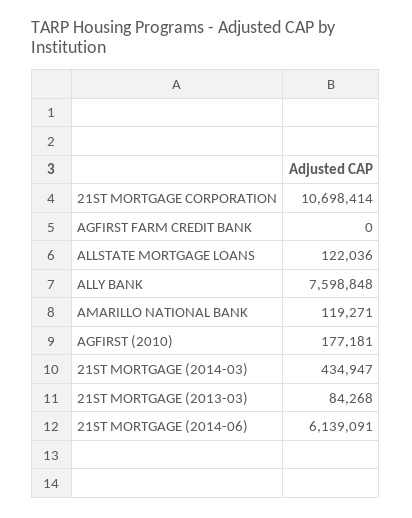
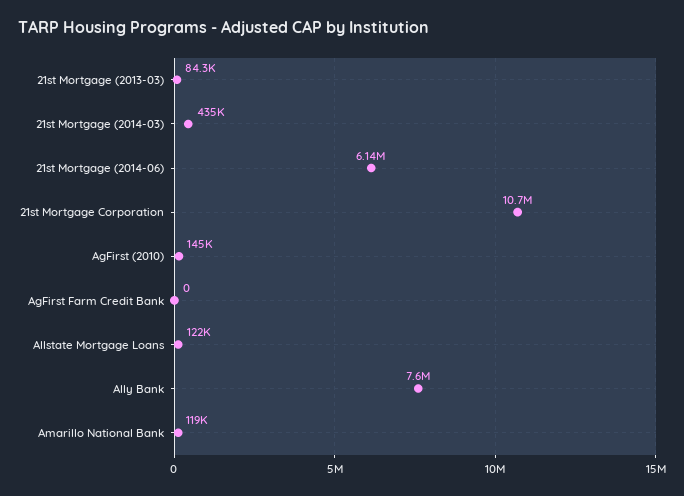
  {
    "21ST MORTGAGE CORPORATION": 10698414,
    "AGFIRST FARM CREDIT BANK": 0,
    "ALLSTATE MORTGAGE LOANS": 122036,
    "ALLY BANK": 7598848,
    "AMARILLO NATIONAL BANK": 119271,
-   "AGFIRST (2010)": 177181,
+   "AGFIRST (2010)": 145000,
    "21ST MORTGAGE (2014-03)": 434947,
    "21ST MORTGAGE (2013-03)": 84268,
    "21ST MORTGAGE (2014-06)": 6139091
  }

